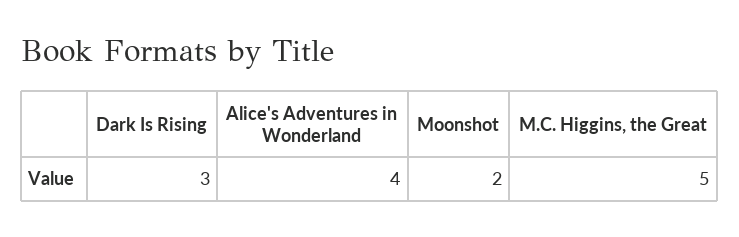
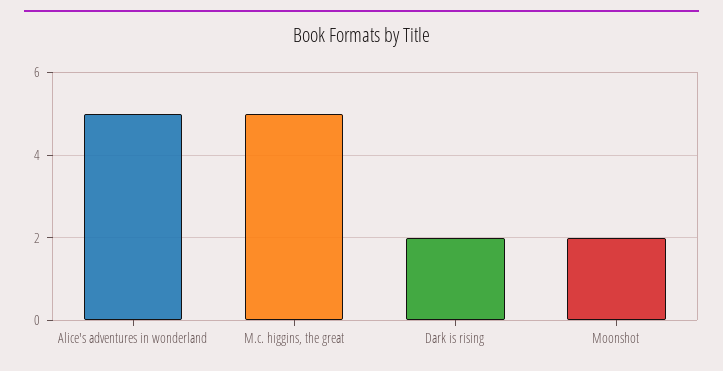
  {
-   "Dark Is Rising": 3,
+   "Dark Is Rising": 2,
-   "Alice's Adventures in Wonderland": 4,
+   "Alice's Adventures in Wonderland": 5,
    "Moonshot": 2,
    "M.C. Higgins, the Great": 5
  }

